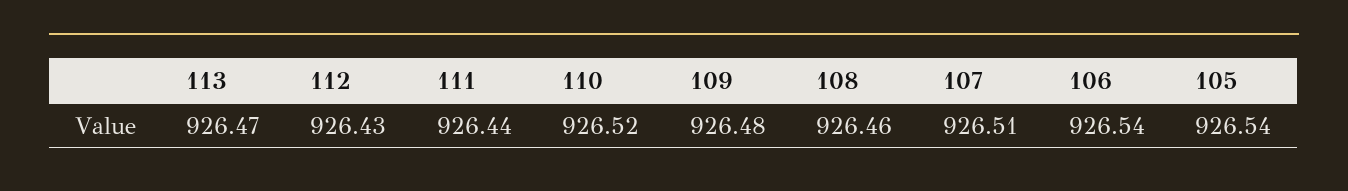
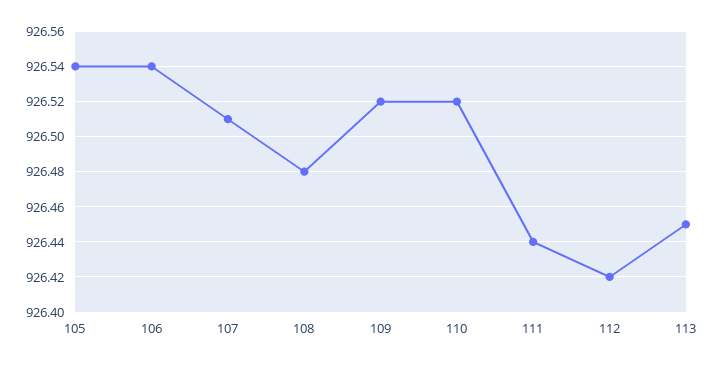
  {
-   "113": 926.47,
+   "113": 926.45,
-   "112": 926.43,
+   "112": 926.42,
    "111": 926.44,
    "110": 926.52,
-   "109": 926.48,
+   "109": 926.52,
-   "108": 926.46,
+   "108": 926.48,
    "107": 926.51,
    "106": 926.54,
    "105": 926.54
  }

